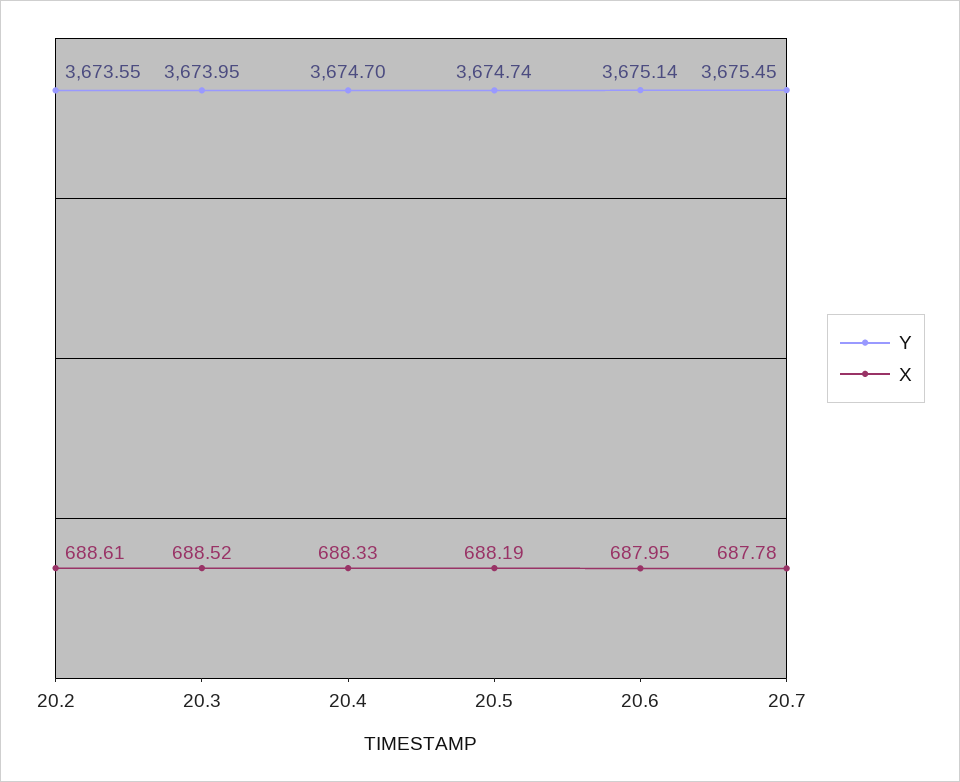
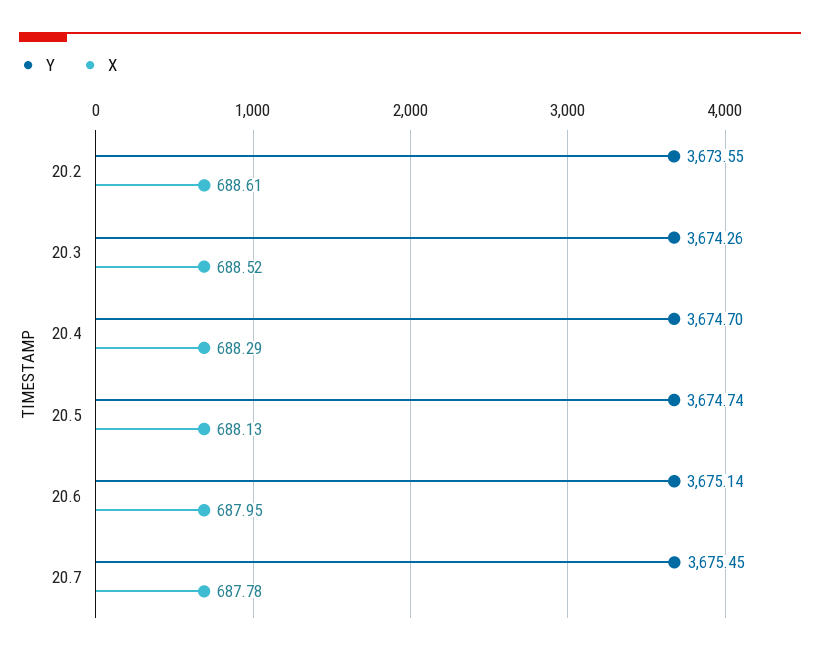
  {
    "Y": {
      "20.2": 3673.55,
-     "20.3": 3673.95,
+     "20.3": 3674.26,
      "20.4": 3674.7,
      "20.5": 3674.74,
      "20.6": 3675.14,
      "20.7": 3675.45
    },
    "X": {
      "20.2": 688.61,
      "20.3": 688.52,
-     "20.4": 688.33,
+     "20.4": 688.29,
-     "20.5": 688.19,
+     "20.5": 688.13,
      "20.6": 687.95,
      "20.7": 687.78
    }
  }

